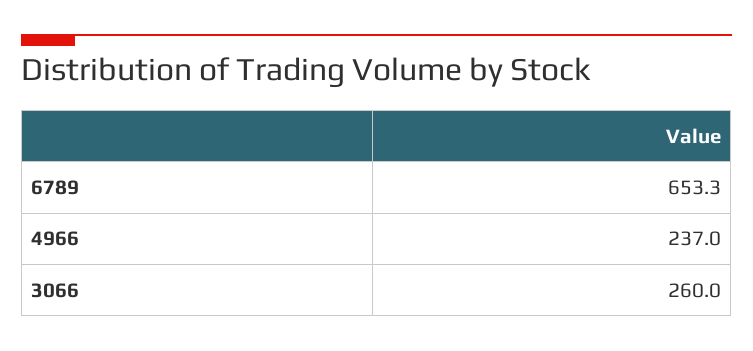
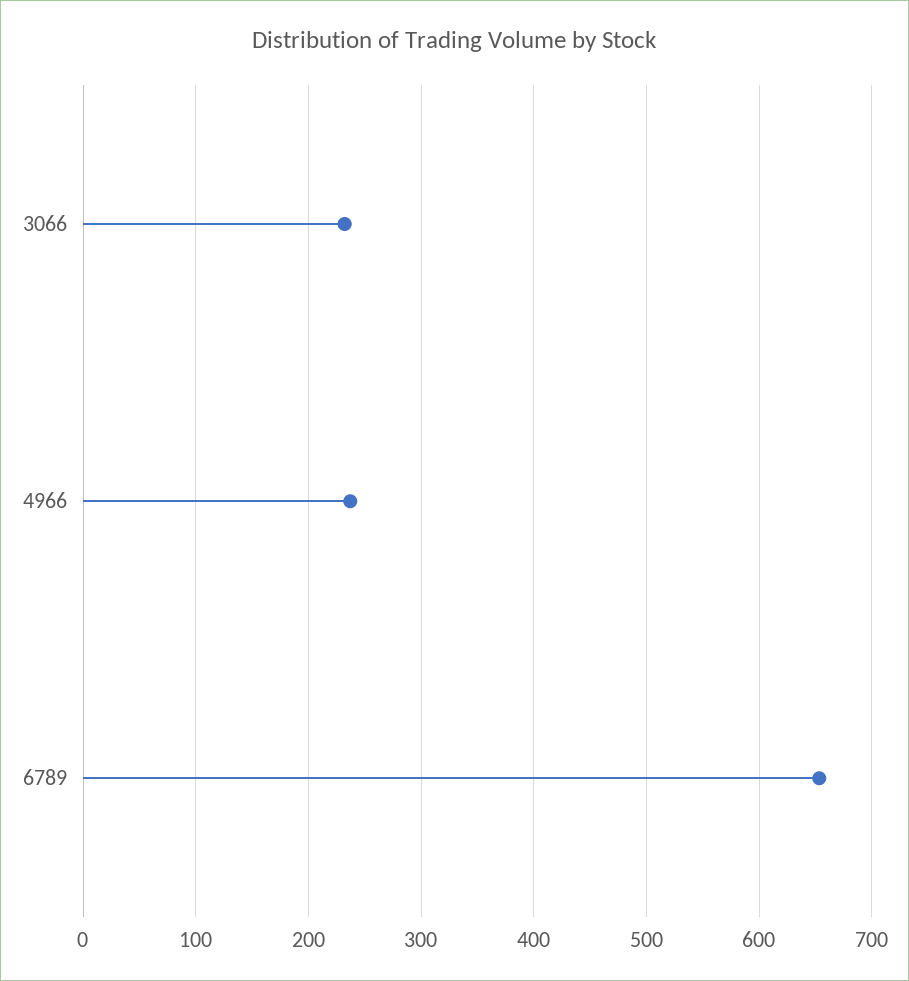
  {
    "6789": 653.3,
    "4966": 237,
-   "3066": 260
+   "3066": 230
  }

